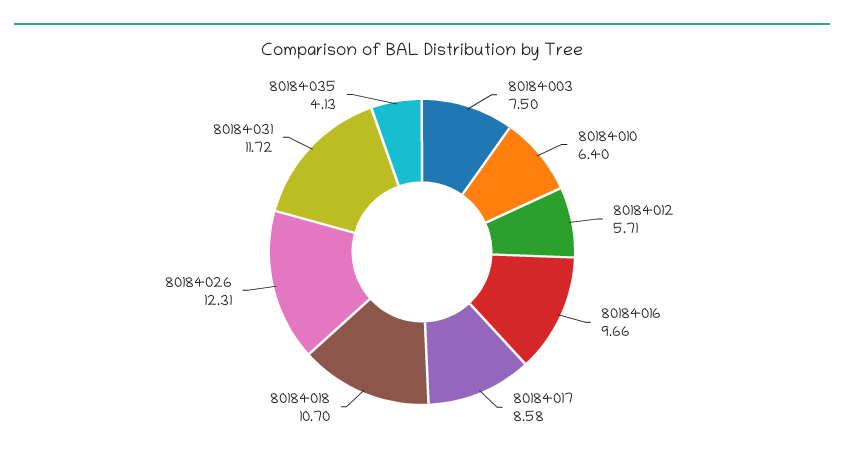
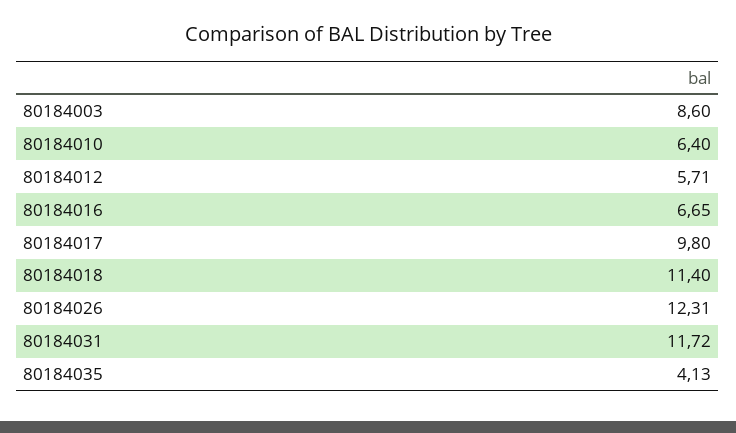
  {
-   "80184003": 7.5,
+   "80184003": 8.6,
    "80184010": 6.4,
    "80184012": 5.71,
-   "80184016": 9.66,
+   "80184016": 6.65,
-   "80184017": 8.58,
+   "80184017": 9.8,
-   "80184018": 10.7,
+   "80184018": 11.4,
    "80184026": 12.31,
    "80184031": 11.72,
    "80184035": 4.13
  }

